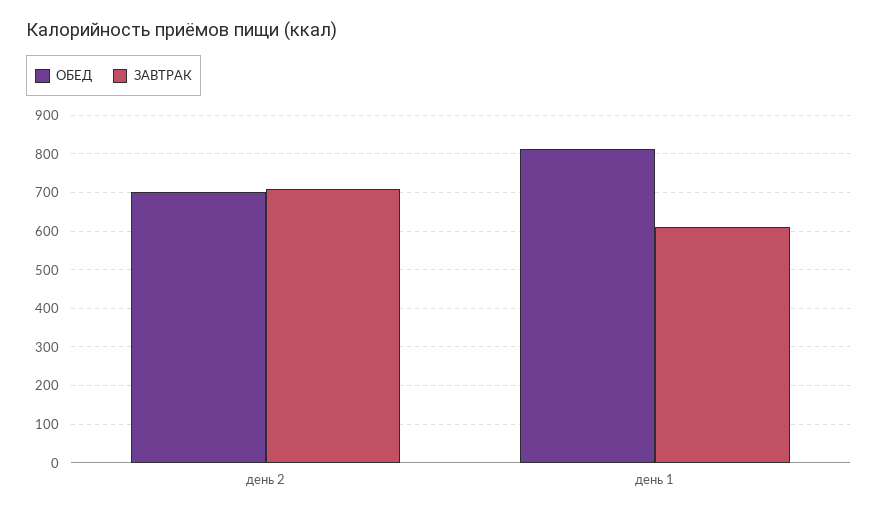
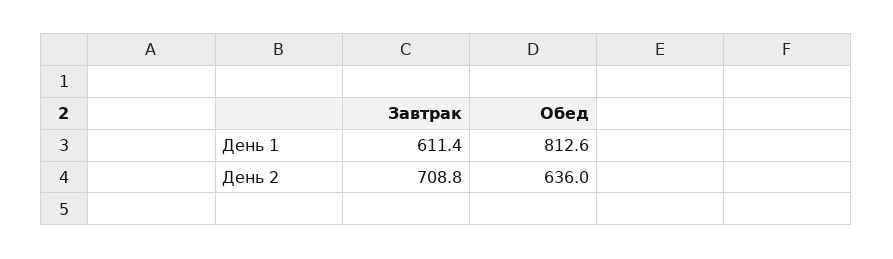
  {
    "ОБЕД": {
-     "день 2": 700,
+     "день 2": 636,
      "день 1": 812.6
    },
    "ЗАВТРАК": {
      "день 2": 708.8,
      "день 1": 611.4
    }
  }

